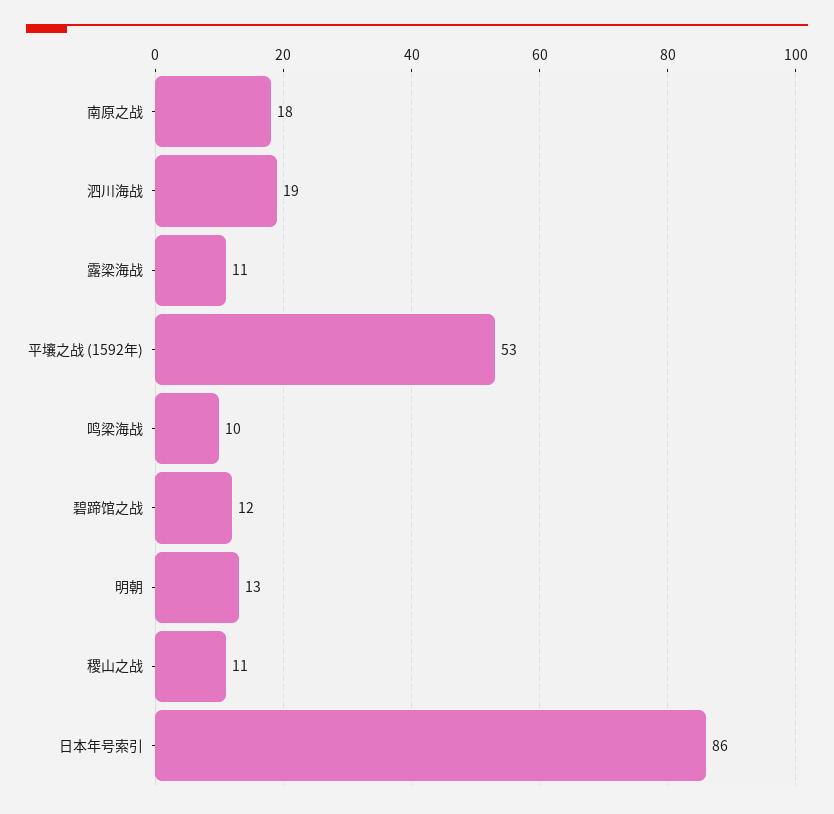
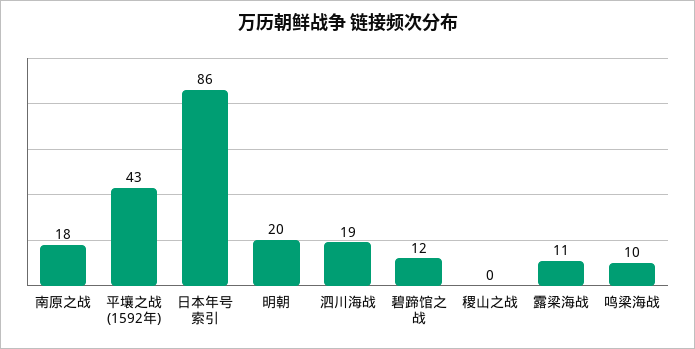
  {
    "南原之战": 18,
    "泗川海战": 19,
    "露梁海战": 11,
-   "平壤之战 (1592年)": 53,
+   "平壤之战 (1592年)": 43,
    "鸣梁海战": 10,
    "碧蹄馆之战": 12,
-   "明朝": 13,
+   "明朝": 20,
-   "稷山之战": 11,
+   "稷山之战": 0,
    "日本年号索引": 86
  }

